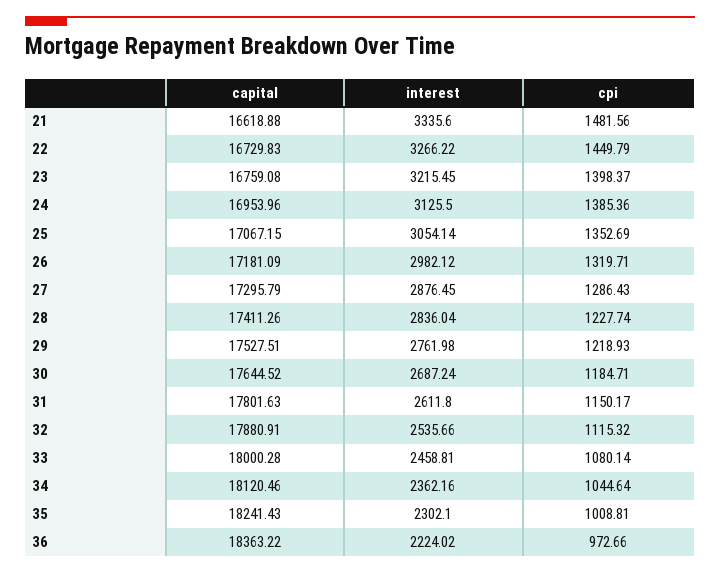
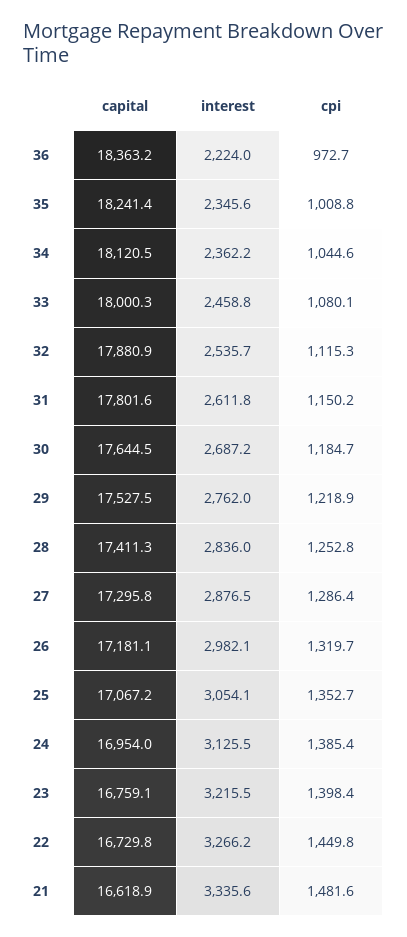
  {
    "capital": {
      "21": 16618.88,
      "22": 16729.83,
      "23": 16759.08,
      "24": 16953.96,
      "25": 17067.15,
      "26": 17181.09,
      "27": 17295.79,
      "28": 17411.26,
      "29": 17527.51,
      "30": 17644.52,
      "31": 17801.63,
      "32": 17880.91,
      "33": 18000.28,
      "34": 18120.46,
      "35": 18241.43,
      "36": 18363.22
    },
    "interest": {
      "21": 3335.6,
      "22": 3266.22,
      "23": 3215.45,
      "24": 3125.5,
      "25": 3054.14,
      "26": 2982.12,
      "27": 2876.45,
      "28": 2836.04,
      "29": 2761.98,
      "30": 2687.24,
      "31": 2611.8,
      "32": 2535.66,
      "33": 2458.81,
      "34": 2362.16,
-     "35": 2302.1,
+     "35": 2345.6,
      "36": 2224.02
    },
    "cpi": {
      "21": 1481.56,
      "22": 1449.79,
      "23": 1398.37,
      "24": 1385.36,
      "25": 1352.69,
      "26": 1319.71,
      "27": 1286.43,
-     "28": 1227.74,
+     "28": 1252.8,
      "29": 1218.93,
      "30": 1184.71,
      "31": 1150.17,
      "32": 1115.32,
      "33": 1080.14,
      "34": 1044.64,
      "35": 1008.81,
      "36": 972.66
    }
  }

